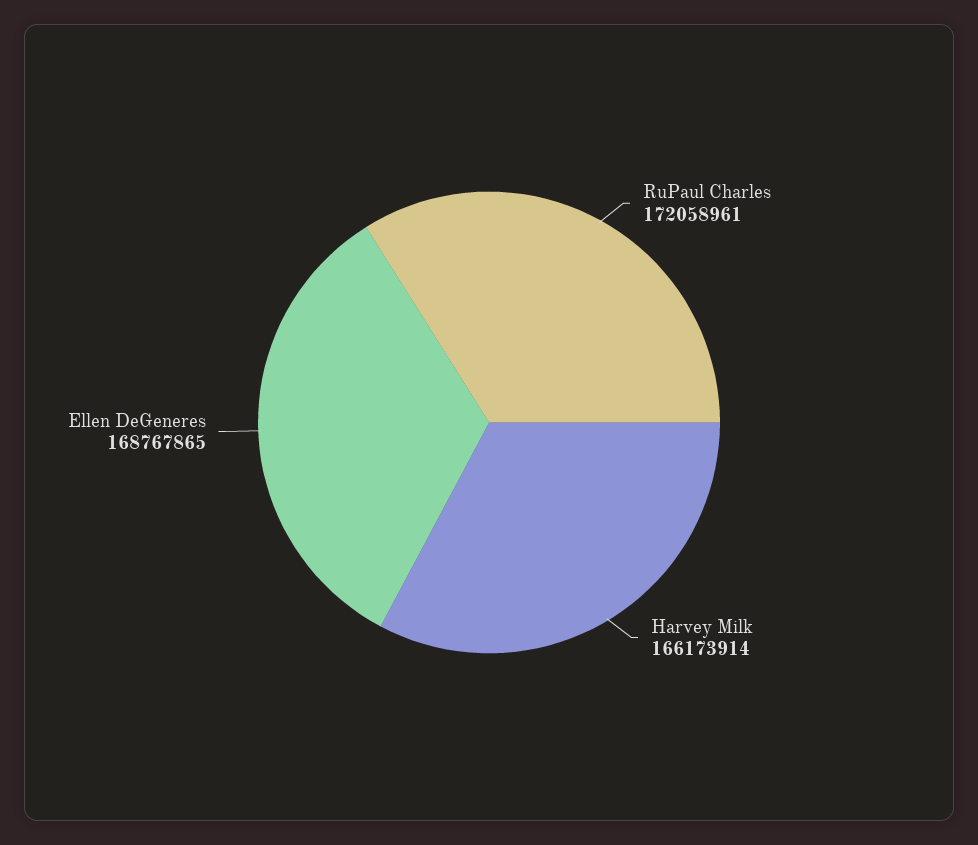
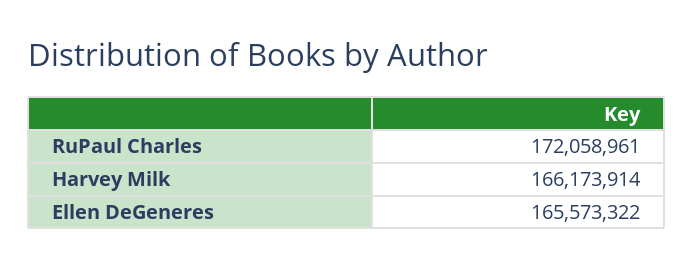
  {
    "RuPaul Charles": 172058961,
    "Harvey Milk": 166173914,
-   "Ellen DeGeneres": 168767865
+   "Ellen DeGeneres": 165573322
  }

